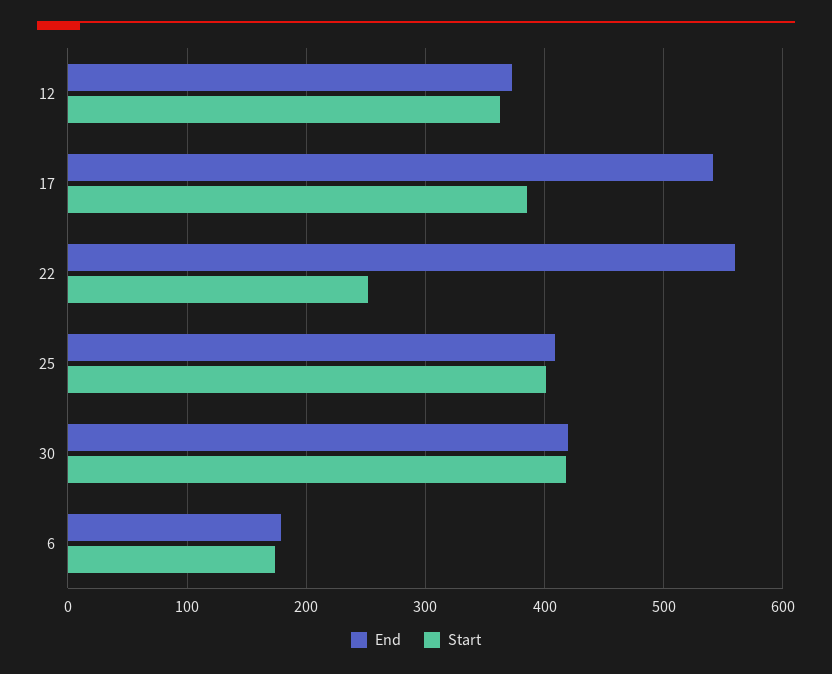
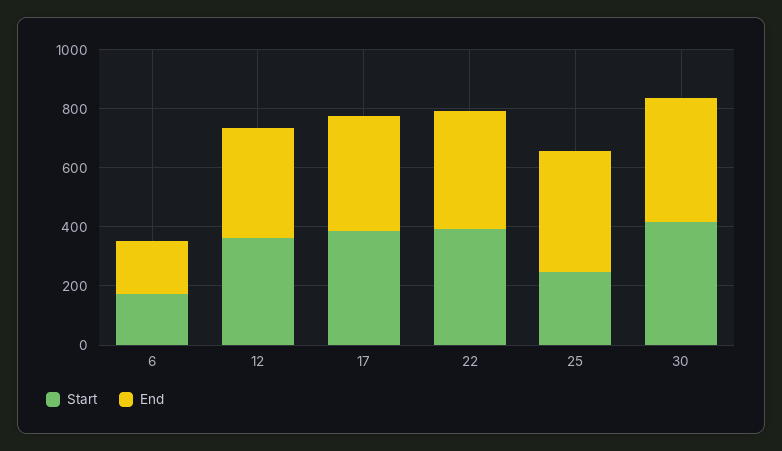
  {
    "End": {
      "12": 370,
-     "17": 540,
+     "17": 400,
-     "22": 560,
+     "22": 400,
      "25": 410,
      "30": 420,
      "6": 180
    },
    "Start": {
      "12": 360,
      "17": 390,
-     "22": 250,
+     "22": 400,
-     "25": 400,
+     "25": 250,
      "30": 420,
      "6": 170
    }
  }

